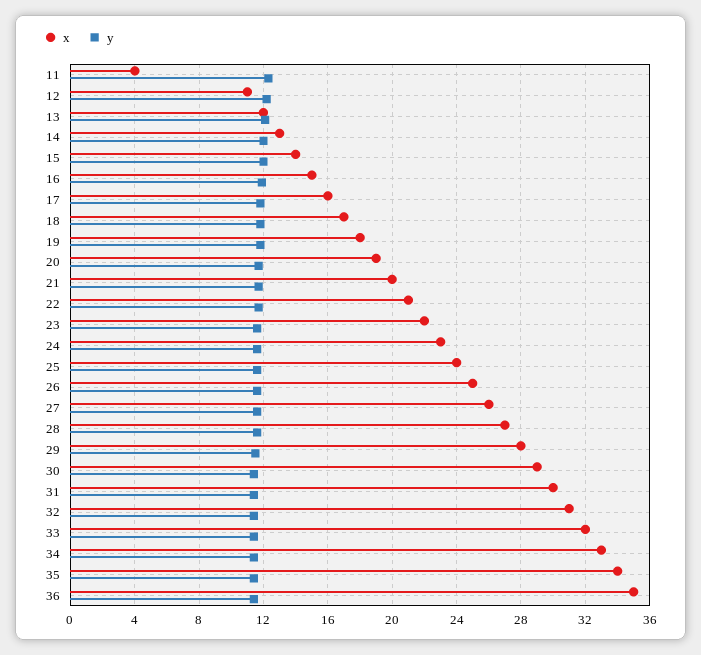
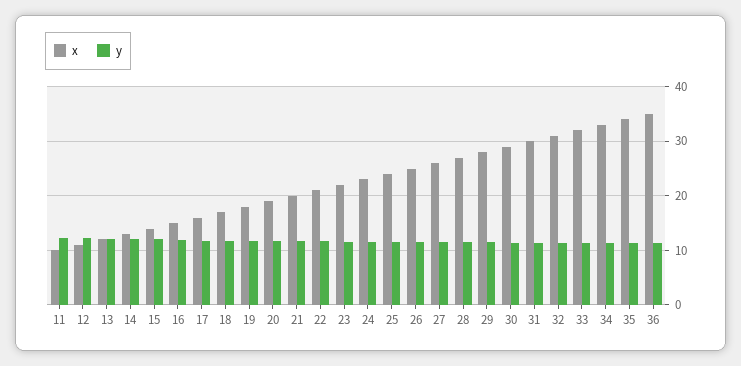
  {
    "x": {
-     "11": 4,
+     "11": 10,
      "12": 11,
      "13": 12,
      "14": 13,
      "15": 14,
      "16": 15,
      "17": 16,
      "18": 17,
      "19": 18,
      "20": 19,
      "21": 20,
      "22": 21,
      "23": 22,
      "24": 23,
      "25": 24,
      "26": 25,
      "27": 26,
      "28": 27,
      "29": 28,
      "30": 29,
      "31": 30,
      "32": 31,
      "33": 32,
      "34": 33,
      "35": 34,
      "36": 35
    },
    "y": {
      "11": 12.5,
      "12": 12,
      "13": 12,
      "14": 12,
      "15": 12,
      "16": 12,
      "17": 12,
      "18": 12,
      "19": 12,
      "20": 11.5,
      "21": 11.5,
      "22": 11.5,
      "23": 11.5,
      "24": 11.5,
      "25": 11.5,
      "26": 11.5,
      "27": 11.5,
      "28": 11.5,
      "29": 11.5,
      "30": 11.5,
      "31": 11.5,
      "32": 11.5,
      "33": 11.5,
      "34": 11.5,
      "35": 11.5,
      "36": 11.5
    }
  }

